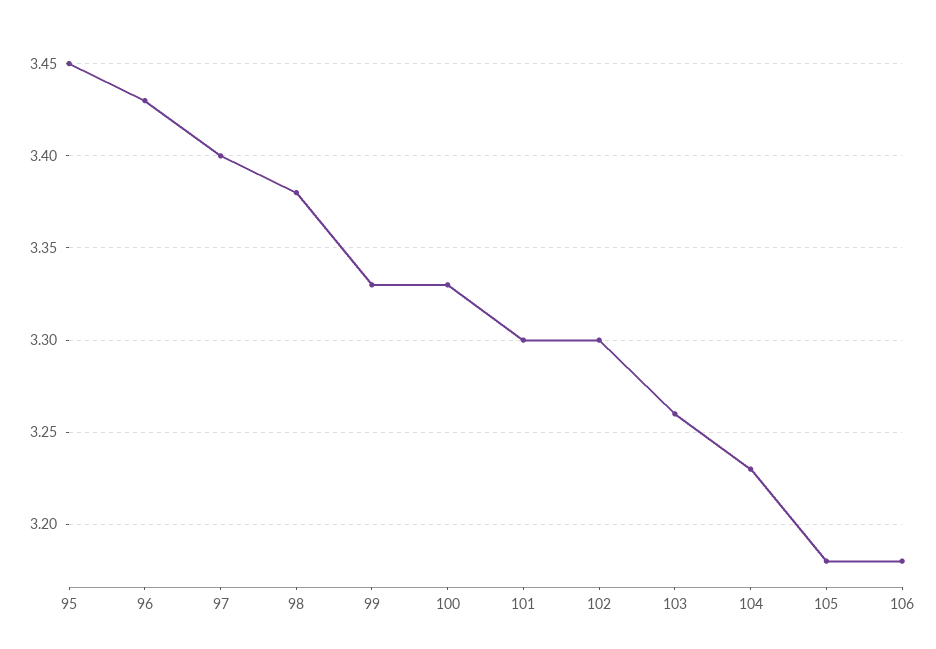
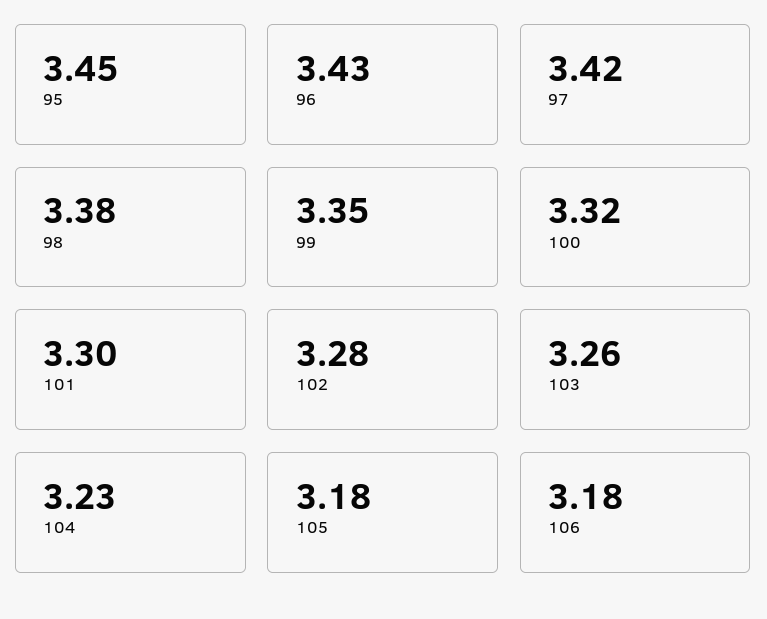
  {
    "95": 3.45,
    "96": 3.43,
-   "97": 3.4,
+   "97": 3.42,
    "98": 3.38,
-   "99": 3.33,
+   "99": 3.35,
-   "100": 3.33,
+   "100": 3.32,
    "101": 3.3,
-   "102": 3.3,
+   "102": 3.28,
    "103": 3.26,
    "104": 3.23,
    "105": 3.18,
    "106": 3.18
  }

